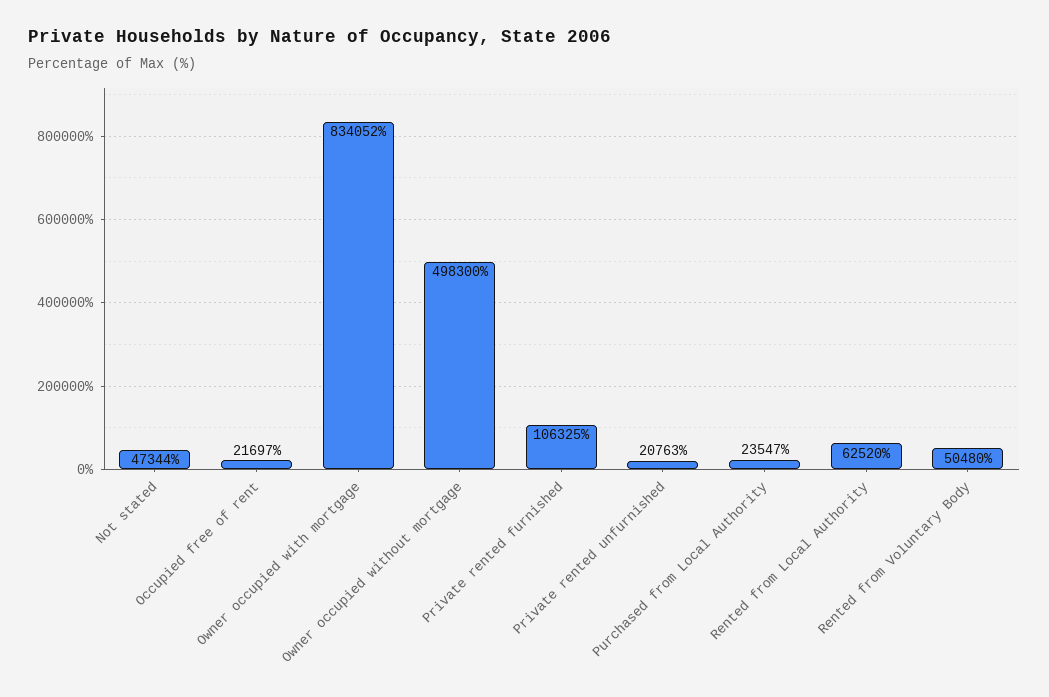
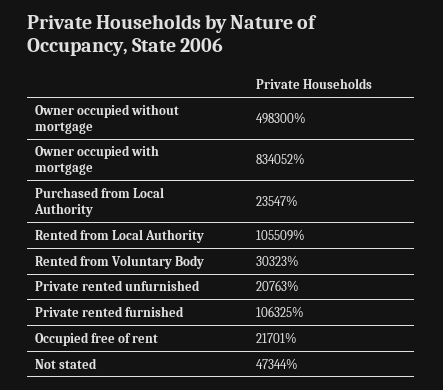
  {
    "Not stated": 47344,
-   "Occupied free of rent": 21697,
+   "Occupied free of rent": 21701,
    "Owner occupied with mortgage": 834052,
    "Owner occupied without mortgage": 498300,
    "Private rented furnished": 106325,
    "Private rented unfurnished": 20763,
    "Purchased from Local Authority": 23547,
-   "Rented from Local Authority": 62520,
+   "Rented from Local Authority": 105509,
-   "Rented from Voluntary Body": 50480
+   "Rented from Voluntary Body": 30323
  }

